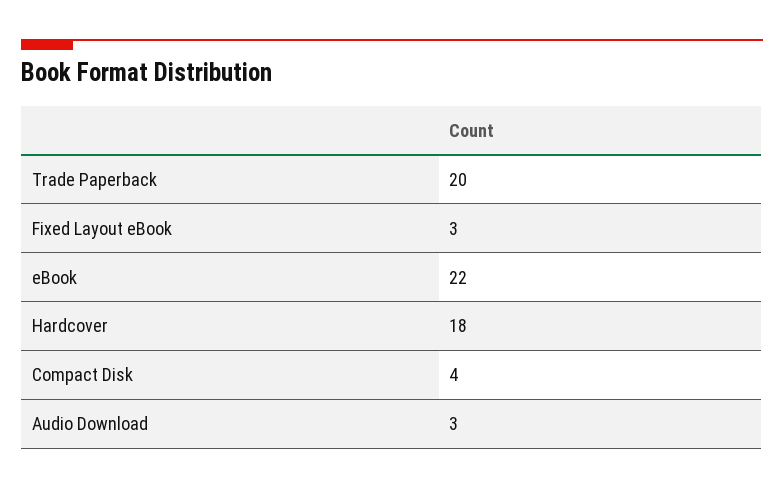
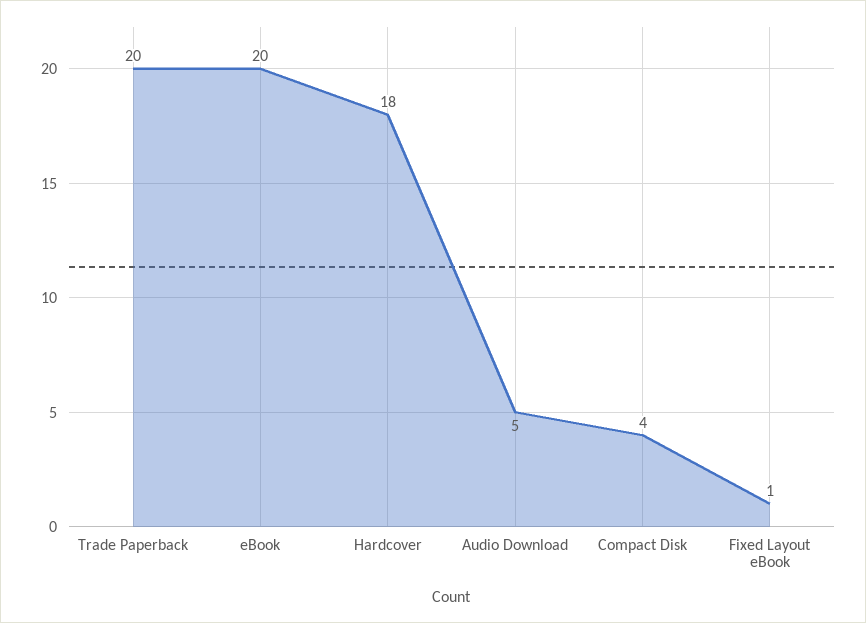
  {
    "Trade Paperback": 20,
-   "Fixed Layout eBook": 3,
+   "Fixed Layout eBook": 1,
-   "eBook": 22,
+   "eBook": 20,
    "Hardcover": 18,
    "Compact Disk": 4,
-   "Audio Download": 3
+   "Audio Download": 5
  }

